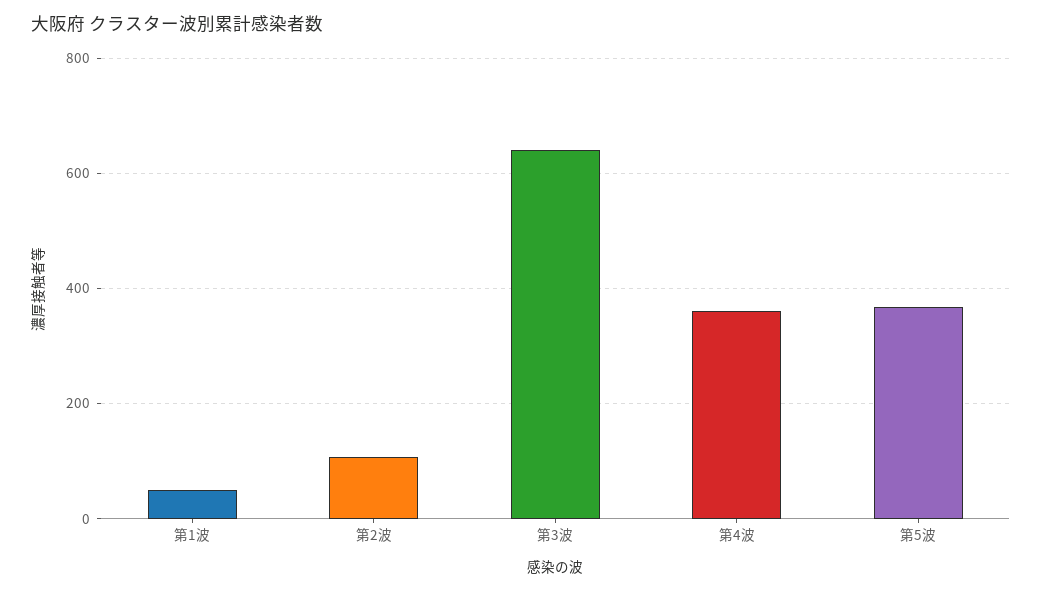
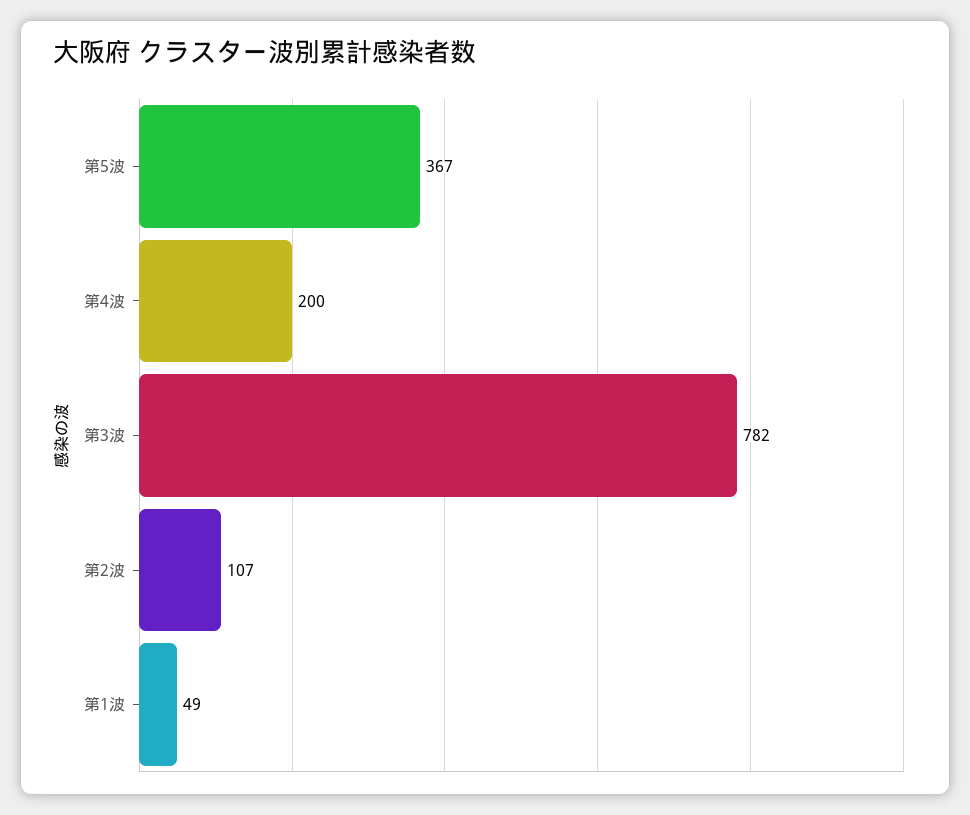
  {
    "第1波": 49,
    "第2波": 107,
-   "第3波": 640,
+   "第3波": 782,
-   "第4波": 360,
+   "第4波": 200,
    "第5波": 367
  }

